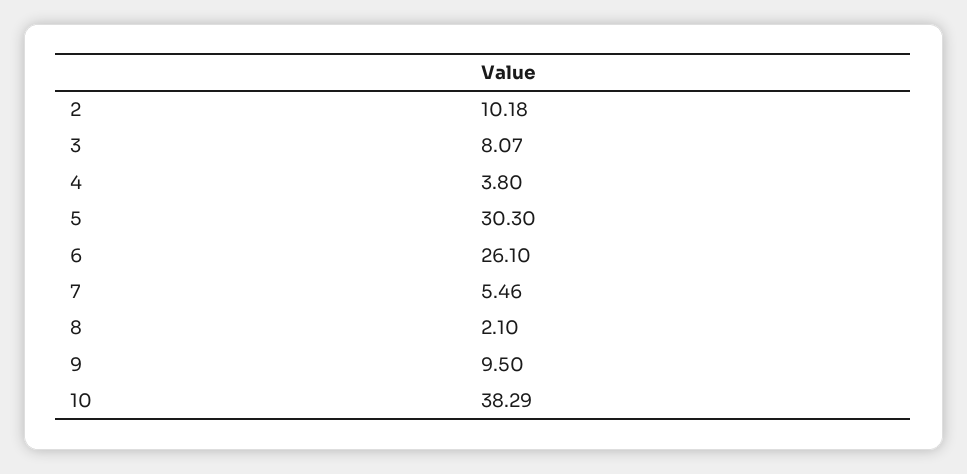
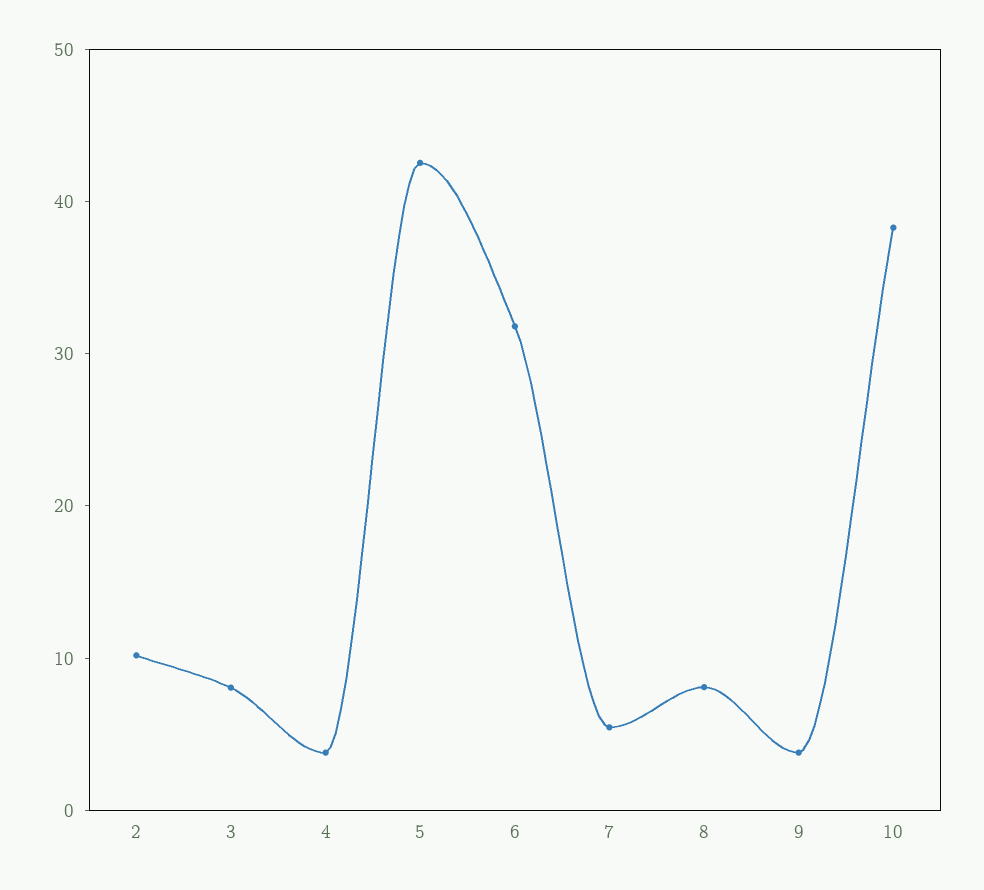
  {
    "2": 10.18,
    "3": 8.07,
    "4": 3.8,
-   "5": 30.3,
+   "5": 42,
-   "6": 26.1,
+   "6": 32,
    "7": 5.46,
-   "8": 2.1,
+   "8": 8,
-   "9": 9.5,
+   "9": 4,
    "10": 38.29
  }

